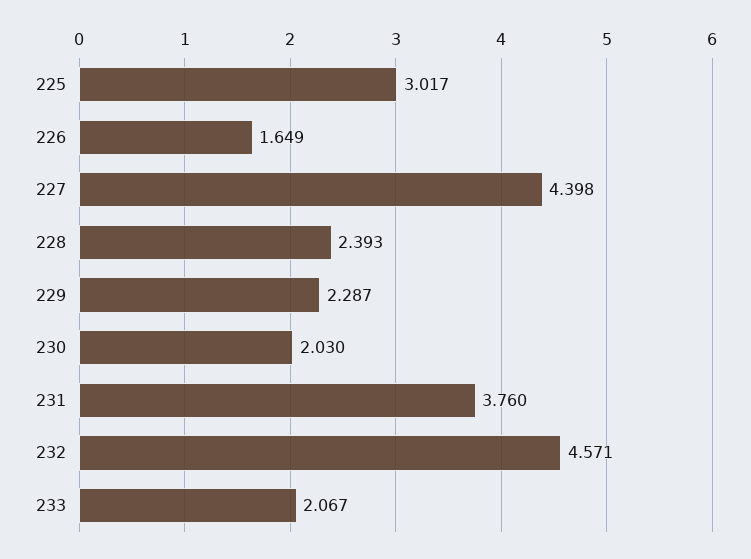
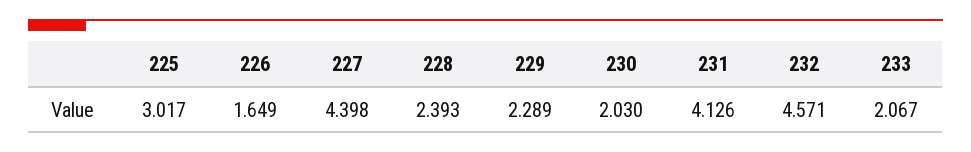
  {
    "225": 3.017,
    "226": 1.649,
    "227": 4.398,
    "228": 2.393,
-   "229": 2.287,
+   "229": 2.289,
    "230": 2.03,
-   "231": 3.76,
+   "231": 4.126,
    "232": 4.571,
    "233": 2.067
  }

